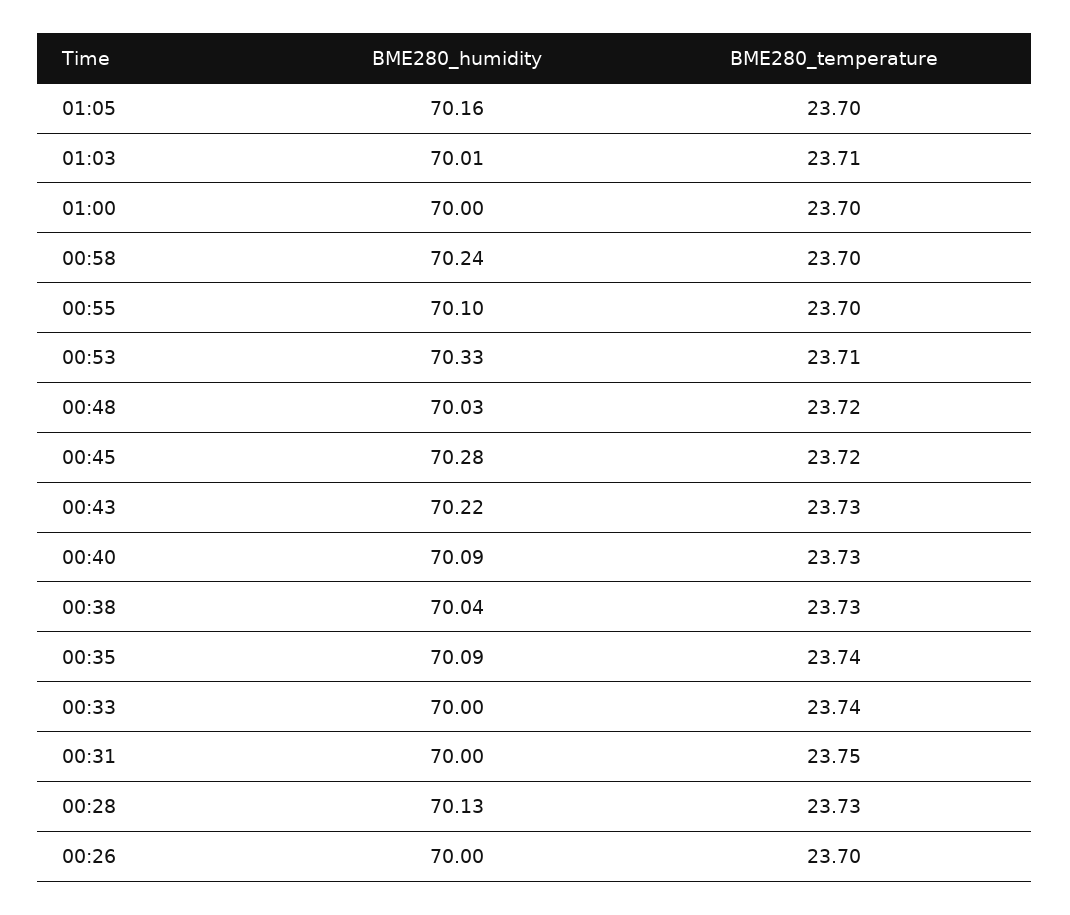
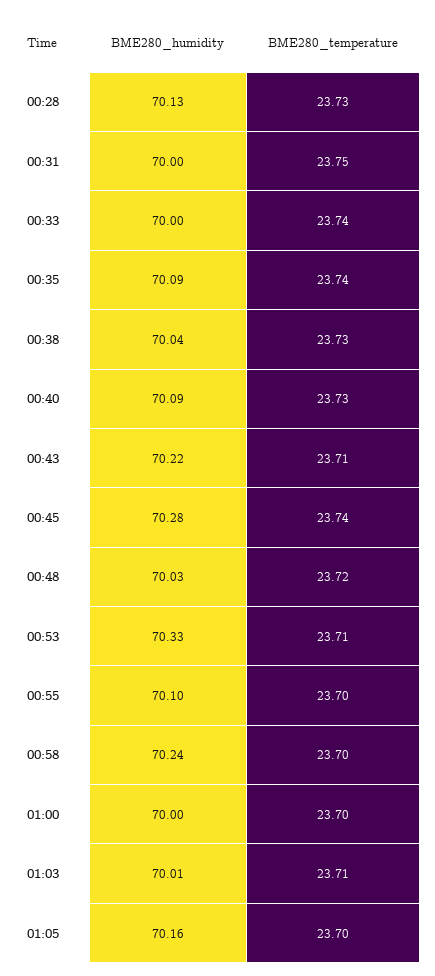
  {
    "BME280_humidity": {
      "01:05": 70.16,
      "01:03": 70.01,
      "01:00": 70,
      "00:58": 70.24,
      "00:55": 70.1,
      "00:53": 70.33,
      "00:48": 70.03,
      "00:45": 70.28,
      "00:43": 70.22,
      "00:40": 70.09,
      "00:38": 70.04,
      "00:35": 70.09,
      "00:33": 70,
      "00:31": 70,
-     "00:28": 70.13,
+     "00:28": 70.13
-     "00:26": 70
    },
    "BME280_temperature": {
      "01:05": 23.7,
      "01:03": 23.71,
      "01:00": 23.7,
      "00:58": 23.7,
      "00:55": 23.7,
      "00:53": 23.71,
      "00:48": 23.72,
-     "00:45": 23.72,
+     "00:45": 23.74,
-     "00:43": 23.73,
+     "00:43": 23.71,
      "00:40": 23.73,
      "00:38": 23.73,
      "00:35": 23.74,
      "00:33": 23.74,
      "00:31": 23.75,
-     "00:28": 23.73,
+     "00:28": 23.73
-     "00:26": 23.7
    }
  }

